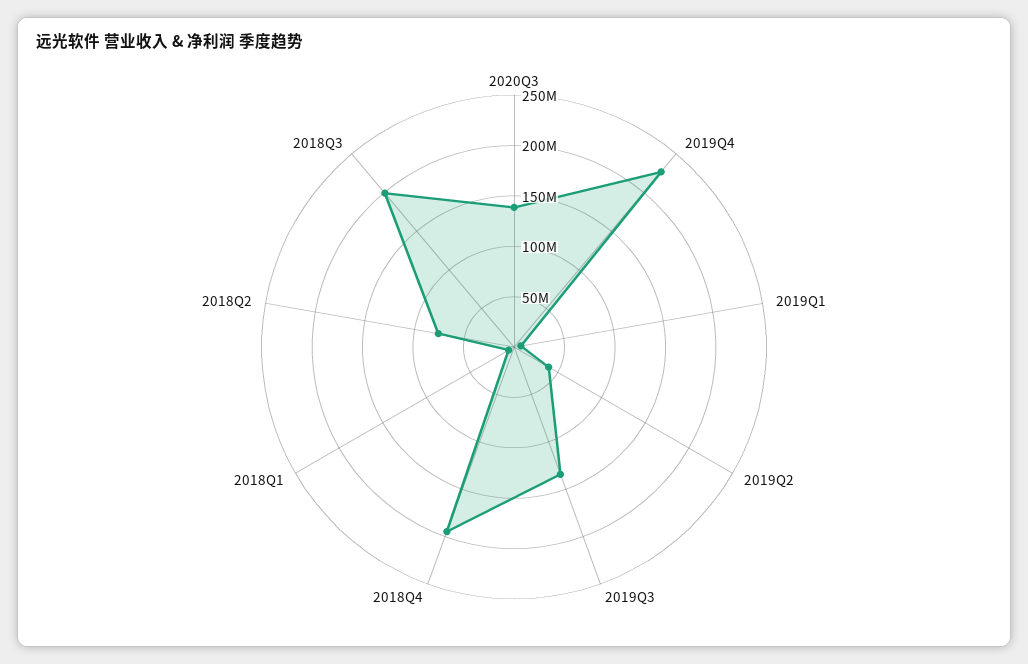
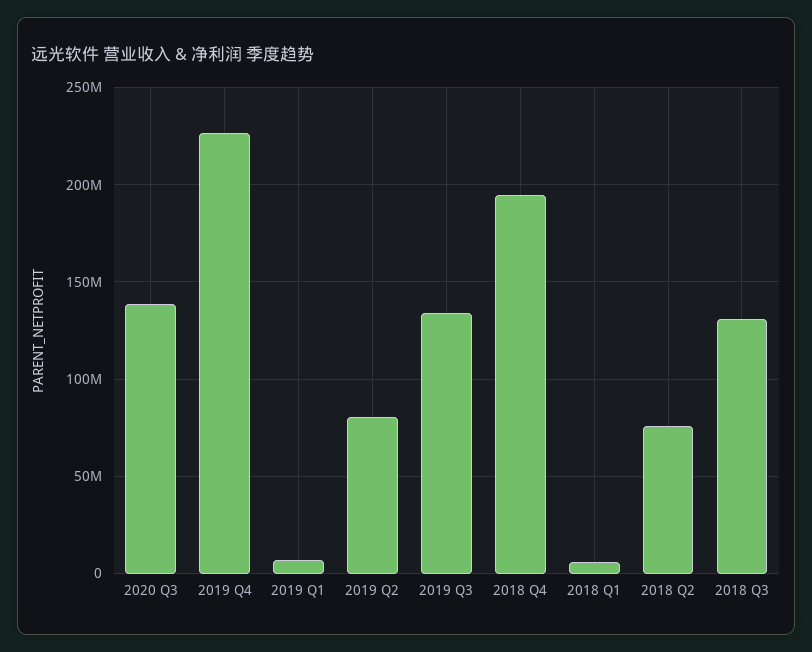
  {
    "2020Q3": 140000000,
    "2019Q4": 225000000,
    "2019Q1": 5000000,
-   "2019Q2": 40000000,
+   "2019Q2": 80000000,
    "2019Q3": 135000000,
    "2018Q4": 195000000,
    "2018Q1": 5000000,
    "2018Q2": 75000000,
-   "2018Q3": 200000000
+   "2018Q3": 130000000
  }

